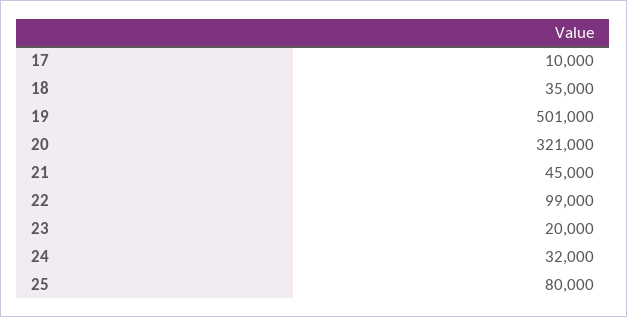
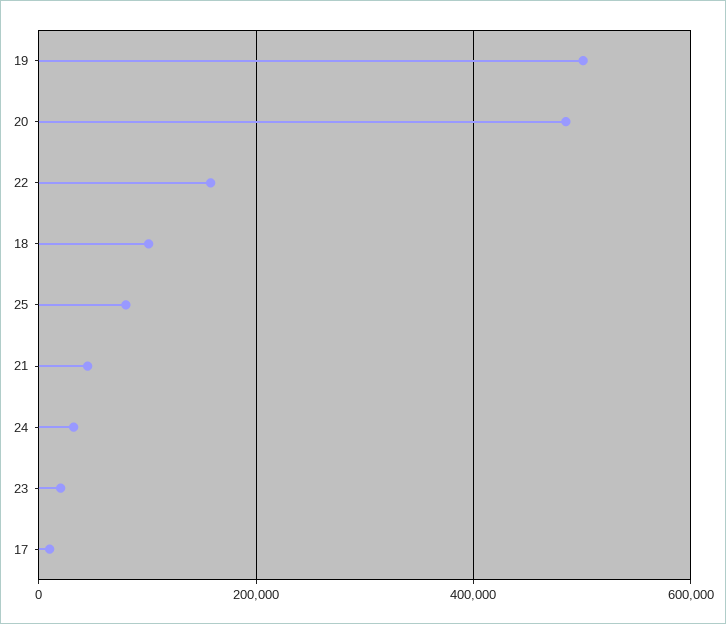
  {
    "17": 10000,
-   "18": 35000,
+   "18": 100000,
    "19": 501000,
-   "20": 321000,
+   "20": 480000,
    "21": 45000,
-   "22": 99000,
+   "22": 160000,
    "23": 20000,
    "24": 32000,
    "25": 80000
  }

